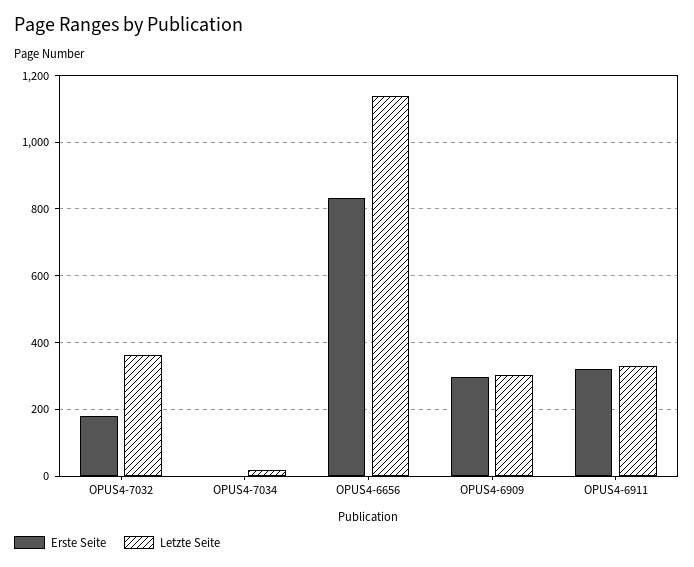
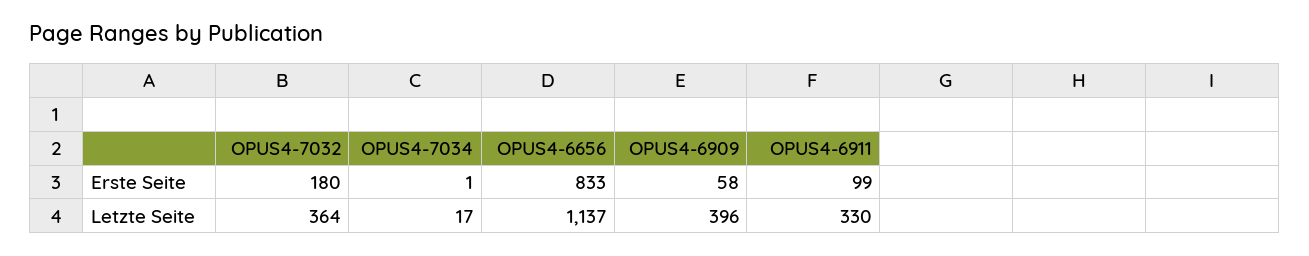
  {
    "Erste Seite": {
      "OPUS4-7032": 180,
      "OPUS4-7034": 1,
      "OPUS4-6656": 833,
-     "OPUS4-6909": 300,
+     "OPUS4-6909": 58,
-     "OPUS4-6911": 320
+     "OPUS4-6911": 99
    },
    "Letzte Seite": {
      "OPUS4-7032": 364,
      "OPUS4-7034": 17,
      "OPUS4-6656": 1137,
-     "OPUS4-6909": 300,
+     "OPUS4-6909": 396,
      "OPUS4-6911": 330
    }
  }

